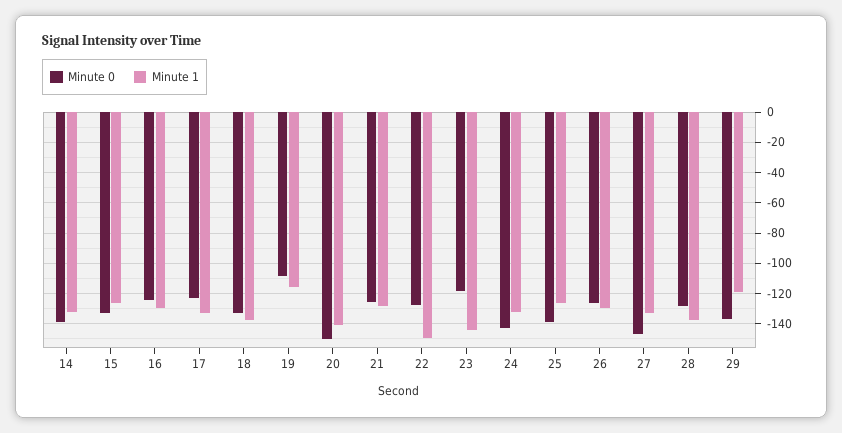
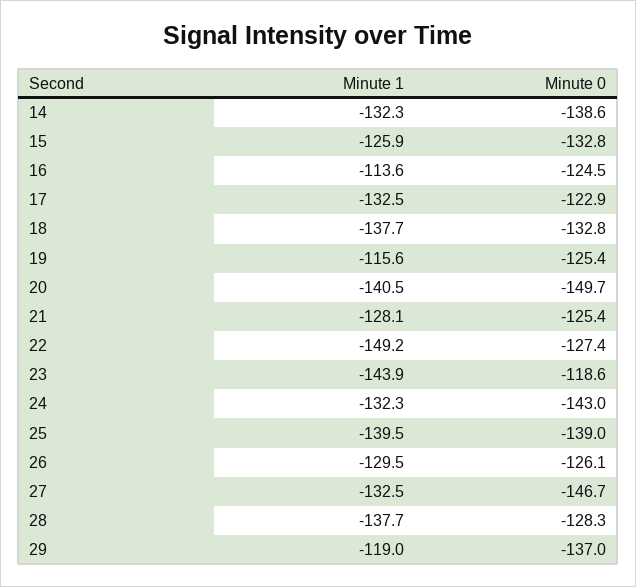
  {
    "Minute 0": {
      "14": -138.6,
      "15": -132.8,
      "16": -124.5,
      "17": -122.9,
      "18": -132.8,
-     "19": -110,
+     "19": -125.4,
      "20": -149.7,
      "21": -125.4,
      "22": -127.4,
      "23": -118.6,
      "24": -143,
      "25": -139,
      "26": -126.1,
      "27": -146.7,
      "28": -128.3,
      "29": -137
    },
    "Minute 1": {
      "14": -132.3,
      "15": -125.9,
-     "16": -130,
+     "16": -113.6,
      "17": -132.5,
      "18": -137.7,
      "19": -115.6,
      "20": -140.5,
      "21": -128.1,
      "22": -149.2,
      "23": -143.9,
      "24": -132.3,
-     "25": -125,
+     "25": -139.5,
      "26": -129.5,
      "27": -132.5,
      "28": -137.7,
      "29": -119
    }
  }

